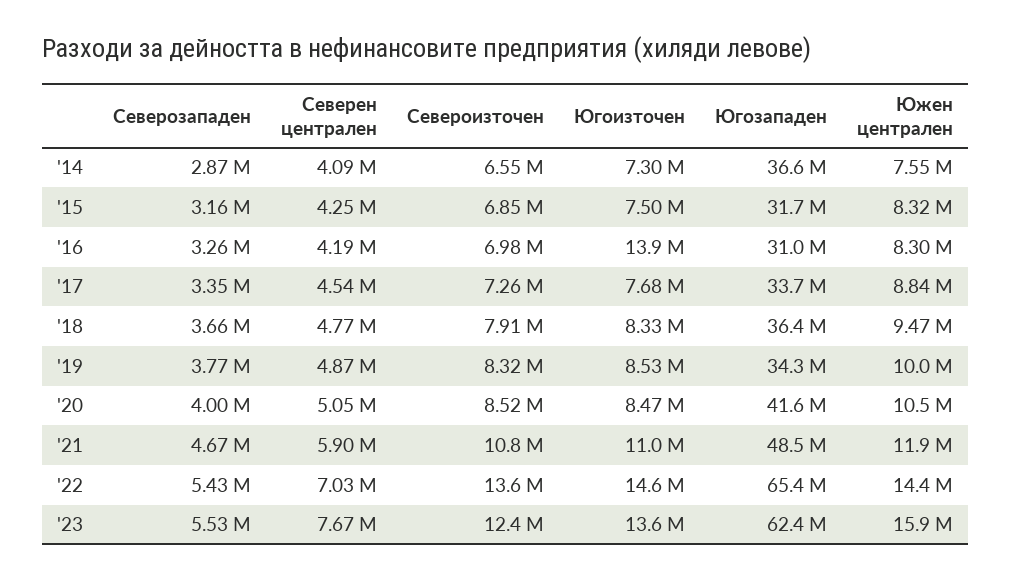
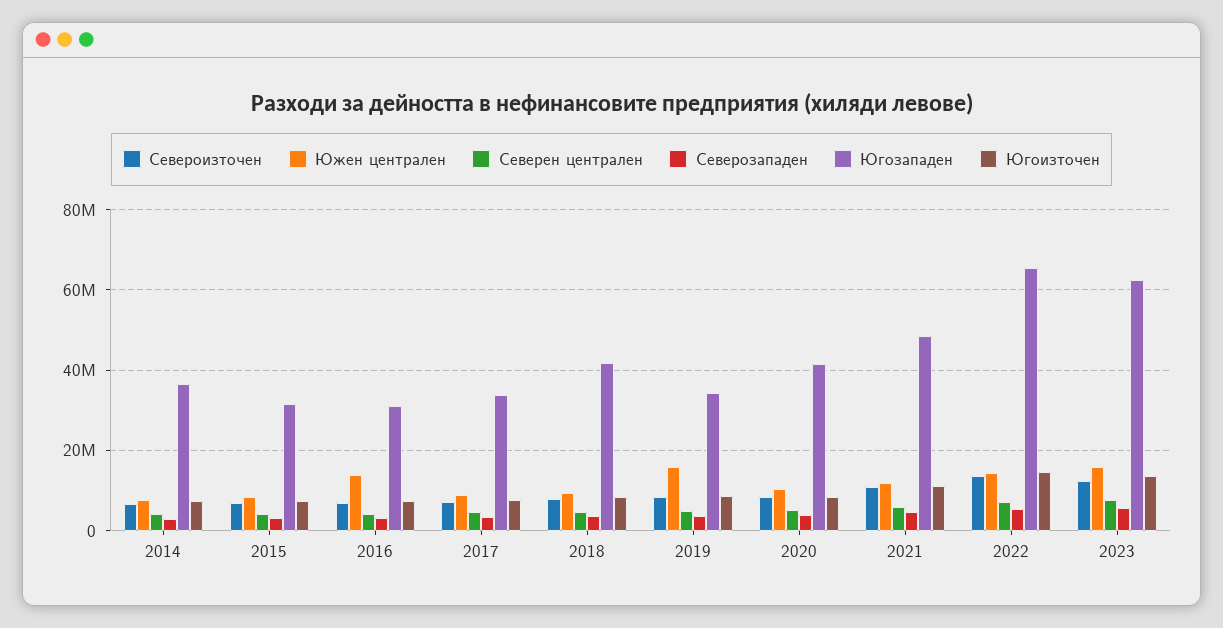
  {
    "Северозападен": {
      "'14": 2870000,
      "'15": 3160000,
      "'16": 3260000,
      "'17": 3350000,
      "'18": 3660000,
      "'19": 3770000,
      "'20": 4000000,
      "'21": 4670000,
      "'22": 5430000,
      "'23": 5530000
    },
    "Северен централен": {
      "'14": 4090000,
      "'15": 4250000,
      "'16": 4190000,
      "'17": 4540000,
      "'18": 4770000,
      "'19": 4870000,
      "'20": 5050000,
      "'21": 5900000,
      "'22": 7030000,
      "'23": 7670000
    },
    "Североизточен": {
      "'14": 6550000,
      "'15": 6850000,
      "'16": 6980000,
      "'17": 7260000,
      "'18": 7910000,
      "'19": 8320000,
      "'20": 8520000,
      "'21": 10800000,
      "'22": 13600000,
      "'23": 12400000
    },
    "Югоизточен": {
      "'14": 7300000,
      "'15": 7500000,
-     "'16": 13900000,
+     "'16": 8000000,
      "'17": 7680000,
      "'18": 8330000,
      "'19": 8530000,
      "'20": 8470000,
      "'21": 11000000,
      "'22": 14600000,
      "'23": 13600000
    },
    "Югозападен": {
      "'14": 36600000,
      "'15": 31700000,
      "'16": 31000000,
      "'17": 33700000,
-     "'18": 36400000,
+     "'18": 42000000,
      "'19": 34300000,
      "'20": 41600000,
      "'21": 48500000,
      "'22": 65400000,
      "'23": 62400000
    },
    "Южен централен": {
      "'14": 7550000,
      "'15": 8320000,
-     "'16": 8300000,
+     "'16": 14000000,
      "'17": 8840000,
      "'18": 9470000,
-     "'19": 10000000,
+     "'19": 16000000,
      "'20": 10500000,
      "'21": 11900000,
      "'22": 14400000,
      "'23": 15900000
    }
  }

